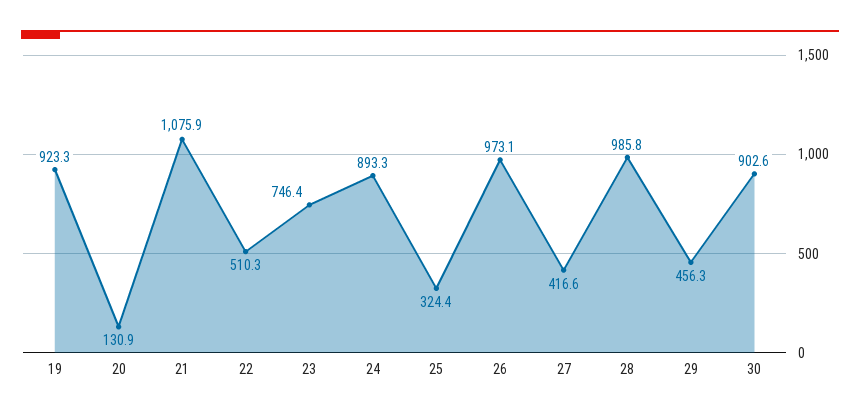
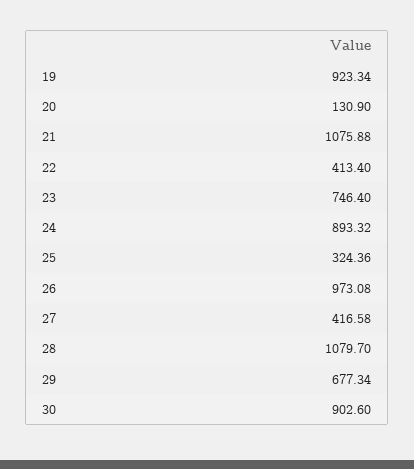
  {
    "19": 923.34,
    "20": 130.9,
    "21": 1075.88,
-   "22": 510.3,
+   "22": 413.4,
    "23": 746.4,
    "24": 893.32,
    "25": 324.36,
    "26": 973.08,
    "27": 416.58,
-   "28": 985.8,
+   "28": 1079.7,
-   "29": 456.3,
+   "29": 677.34,
    "30": 902.6
  }

